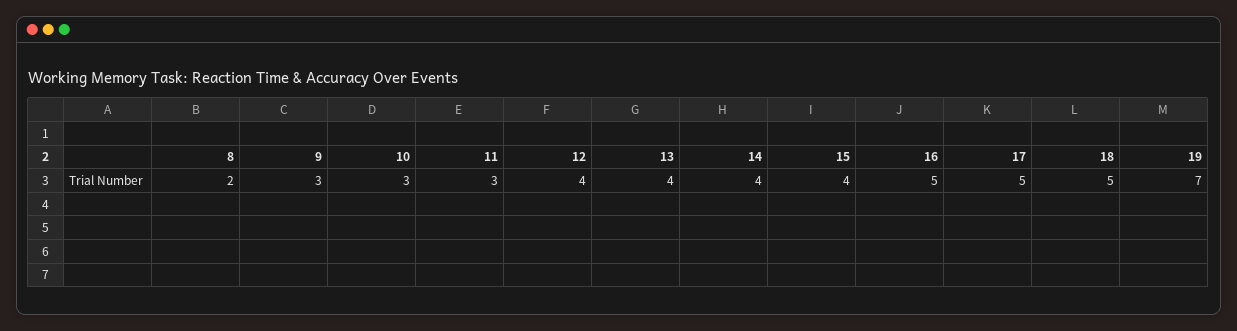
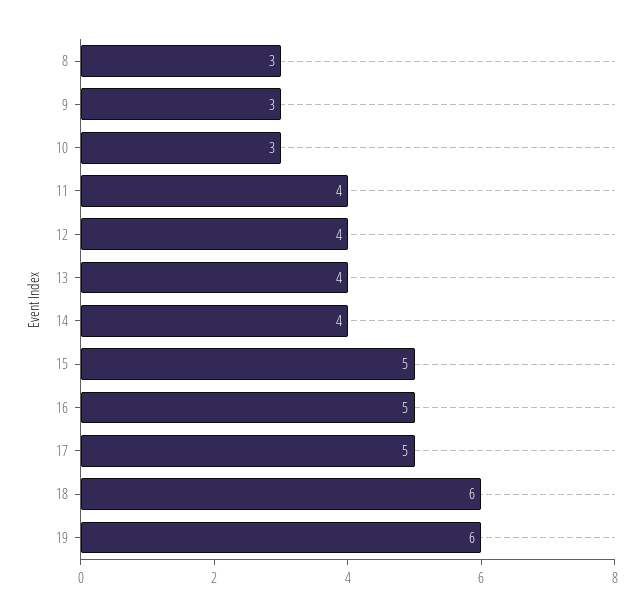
  {
-   "8": 2,
+   "8": 3,
    "9": 3,
    "10": 3,
-   "11": 3,
+   "11": 4,
    "12": 4,
    "13": 4,
    "14": 4,
-   "15": 4,
+   "15": 5,
    "16": 5,
    "17": 5,
-   "18": 5,
+   "18": 6,
-   "19": 7
+   "19": 6
  }

